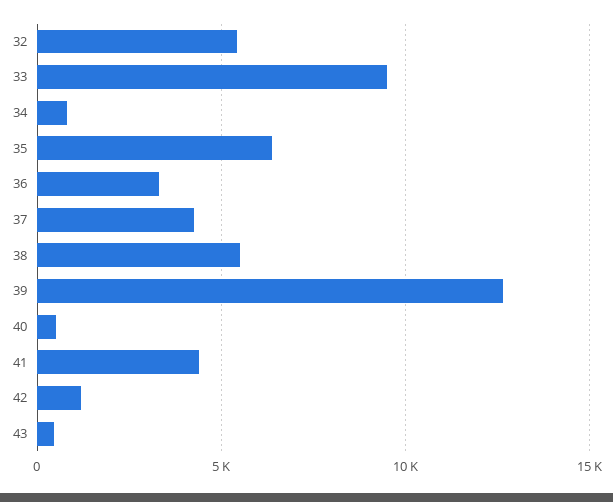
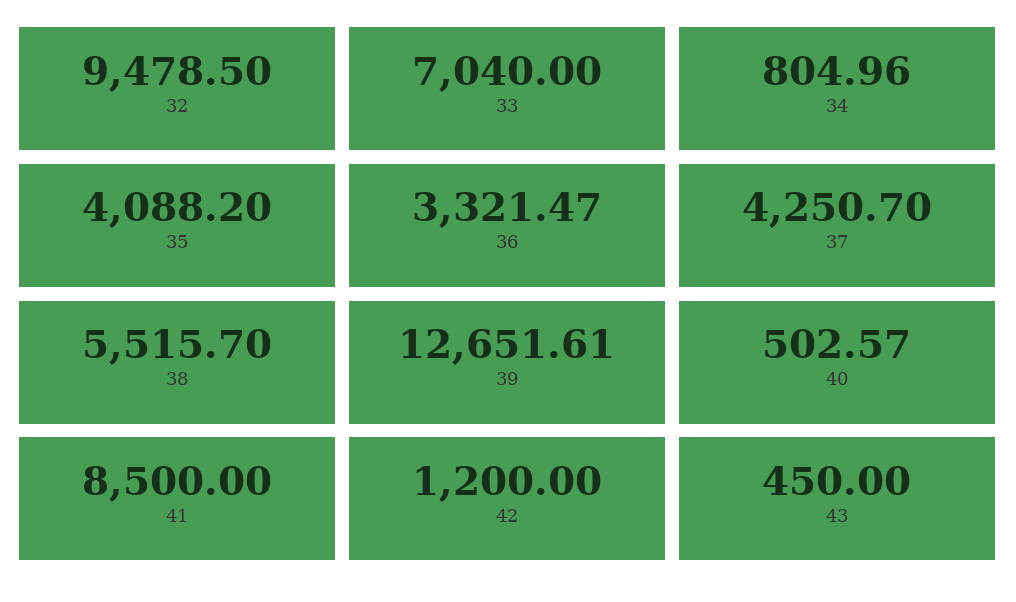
  {
-   "32": 5500,
+   "32": 9478.5,
-   "33": 9500,
+   "33": 7040,
    "34": 804.96,
-   "35": 6500,
+   "35": 4088.2,
    "36": 3321.47,
    "37": 4250.7,
    "38": 5515.7,
    "39": 12651.61,
    "40": 502.57,
-   "41": 4500,
+   "41": 8500,
    "42": 1200,
    "43": 450
  }

